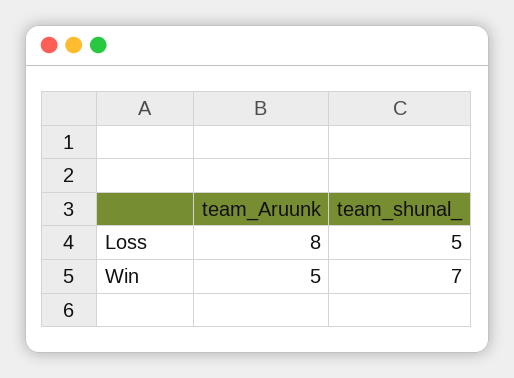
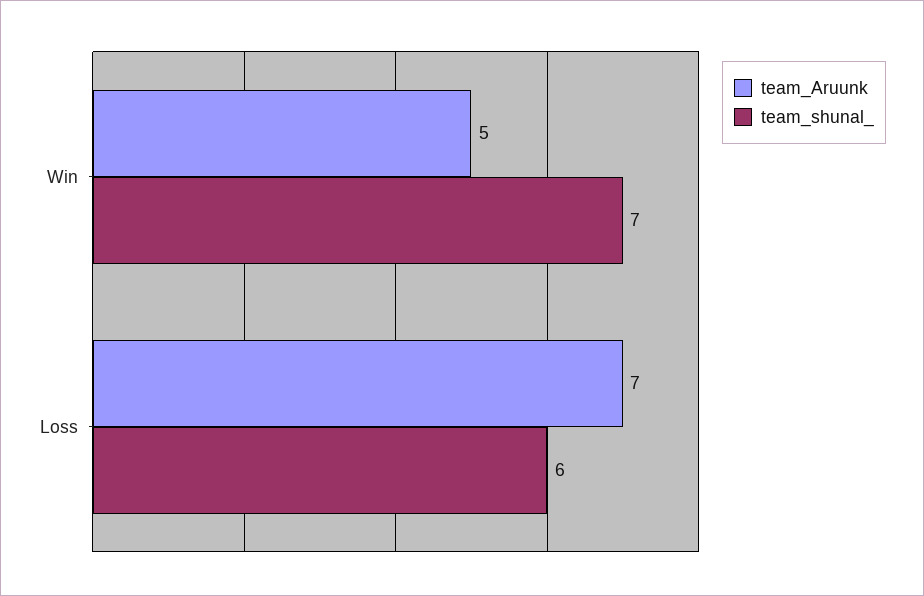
  {
    "team_Aruunk": {
-     "Loss": 8,
+     "Loss": 7,
      "Win": 5
    },
    "team_shunal_": {
-     "Loss": 5,
+     "Loss": 6,
      "Win": 7
    }
  }

